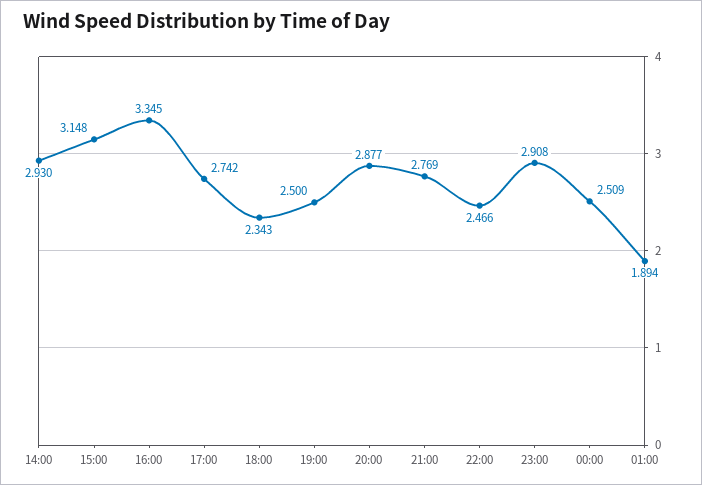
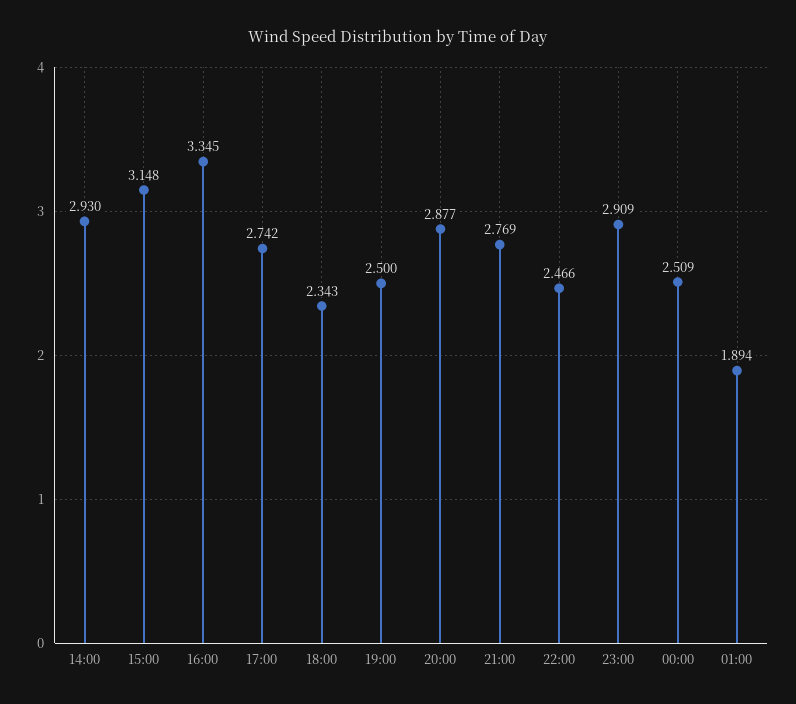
  {
    "14:00": 2.93,
    "15:00": 3.148,
    "16:00": 3.345,
    "17:00": 2.742,
    "18:00": 2.343,
    "19:00": 2.5,
    "20:00": 2.877,
    "21:00": 2.769,
    "22:00": 2.466,
-   "23:00": 2.908,
+   "23:00": 2.909,
    "00:00": 2.509,
    "01:00": 1.894
  }

